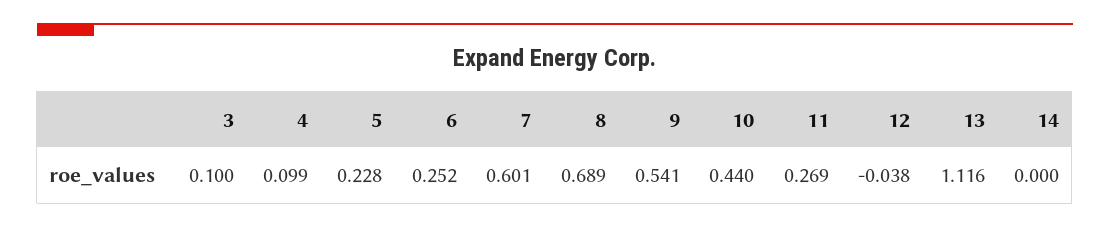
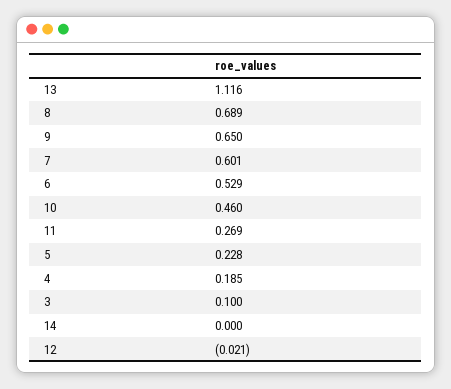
  {
    "3": 0.1,
-   "4": 0.099,
+   "4": 0.185,
    "5": 0.228,
-   "6": 0.252,
+   "6": 0.529,
    "7": 0.601,
    "8": 0.689,
-   "9": 0.541,
+   "9": 0.65,
-   "10": 0.44,
+   "10": 0.46,
    "11": 0.269,
-   "12": -0.038,
+   "12": -0.021,
    "13": 1.116,
    "14": 0
  }

